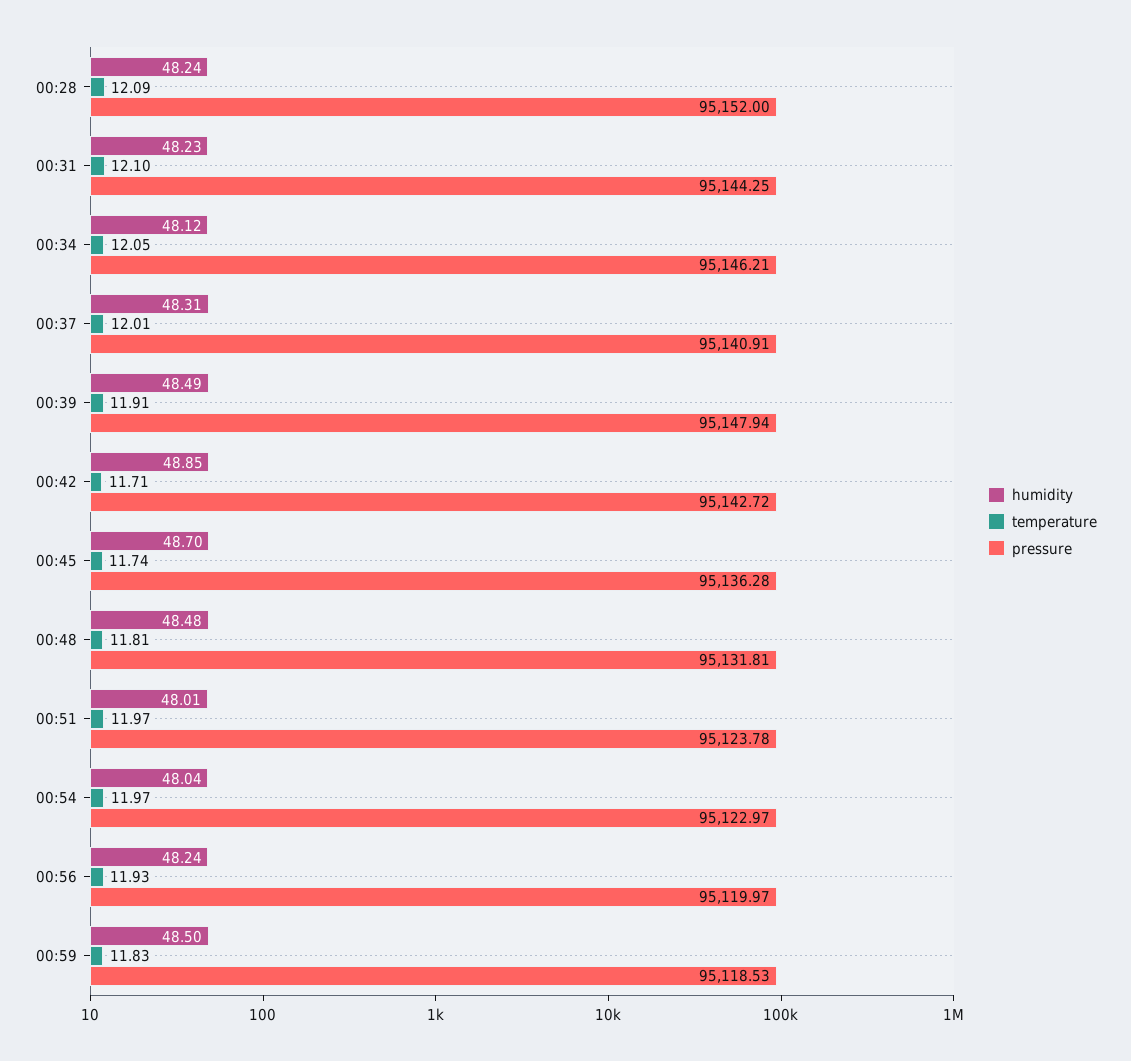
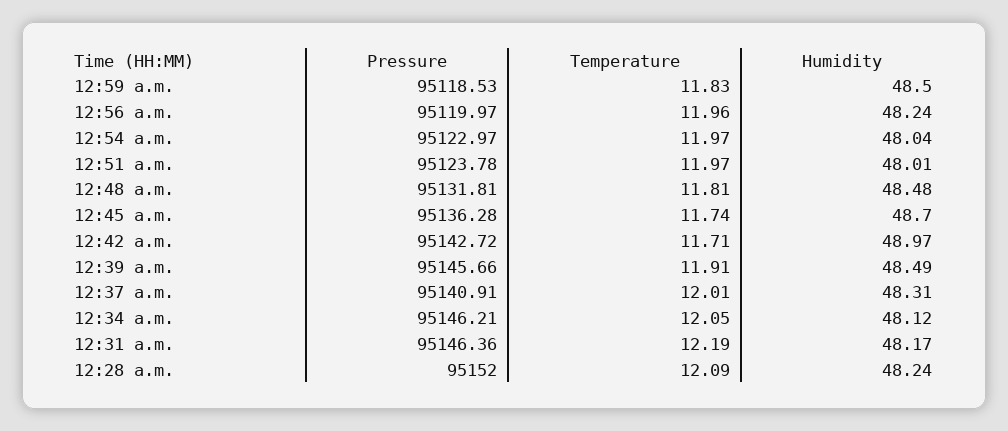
  {
    "humidity": {
      "00:28": 48.24,
-     "00:31": 48.23,
+     "00:31": 48.17,
      "00:34": 48.12,
      "00:37": 48.31,
      "00:39": 48.49,
-     "00:42": 48.85,
+     "00:42": 48.97,
      "00:45": 48.7,
      "00:48": 48.48,
      "00:51": 48.01,
      "00:54": 48.04,
      "00:56": 48.24,
      "00:59": 48.5
    },
    "temperature": {
      "00:28": 12.09,
-     "00:31": 12.1,
+     "00:31": 12.19,
      "00:34": 12.05,
      "00:37": 12.01,
      "00:39": 11.91,
      "00:42": 11.71,
      "00:45": 11.74,
      "00:48": 11.81,
      "00:51": 11.97,
      "00:54": 11.97,
-     "00:56": 11.93,
+     "00:56": 11.96,
      "00:59": 11.83
    },
    "pressure": {
      "00:28": 95152,
-     "00:31": 95144.25,
+     "00:31": 95146.36,
      "00:34": 95146.21,
      "00:37": 95140.91,
-     "00:39": 95147.94,
+     "00:39": 95145.66,
      "00:42": 95142.72,
      "00:45": 95136.28,
      "00:48": 95131.81,
      "00:51": 95123.78,
      "00:54": 95122.97,
      "00:56": 95119.97,
      "00:59": 95118.53
    }
  }

